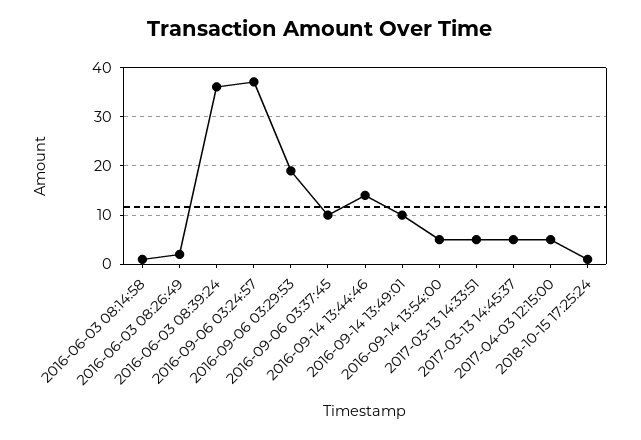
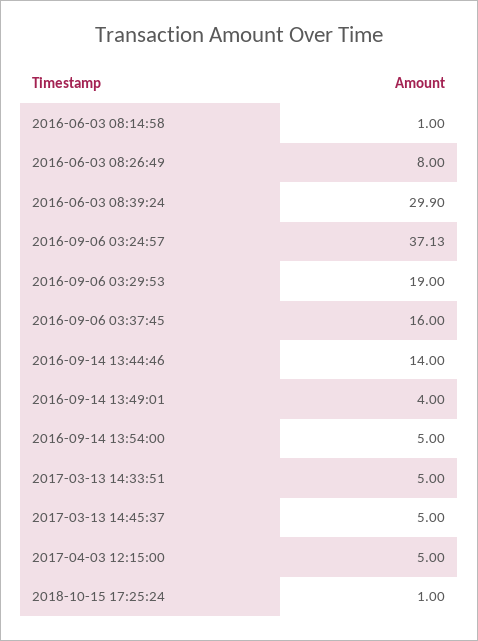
  {
    "2016-06-03 08:14:58": 1,
-   "2016-06-03 08:26:49": 2,
+   "2016-06-03 08:26:49": 8,
-   "2016-06-03 08:39:24": 36,
+   "2016-06-03 08:39:24": 29.9,
    "2016-09-06 03:24:57": 37.13,
    "2016-09-06 03:29:53": 19,
-   "2016-09-06 03:37:45": 10,
+   "2016-09-06 03:37:45": 16,
    "2016-09-14 13:44:46": 14,
-   "2016-09-14 13:49:01": 10,
+   "2016-09-14 13:49:01": 4,
    "2016-09-14 13:54:00": 5,
    "2017-03-13 14:33:51": 5,
    "2017-03-13 14:45:37": 5,
    "2017-04-03 12:15:00": 5,
    "2018-10-15 17:25:24": 1
  }

